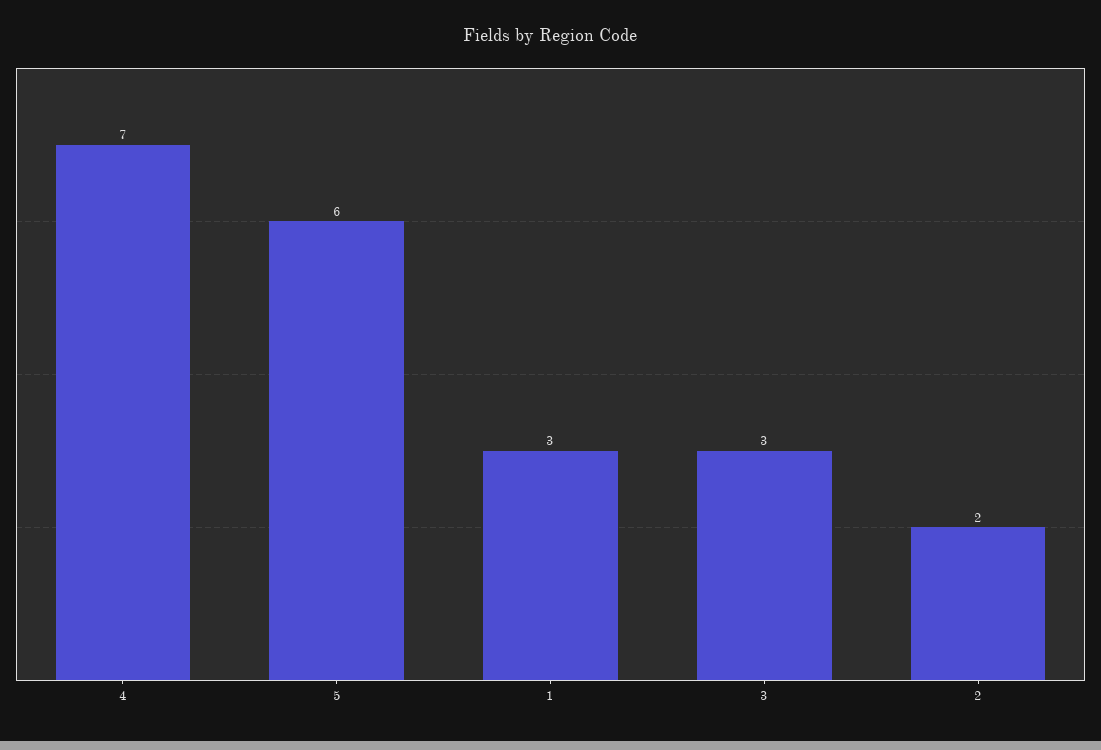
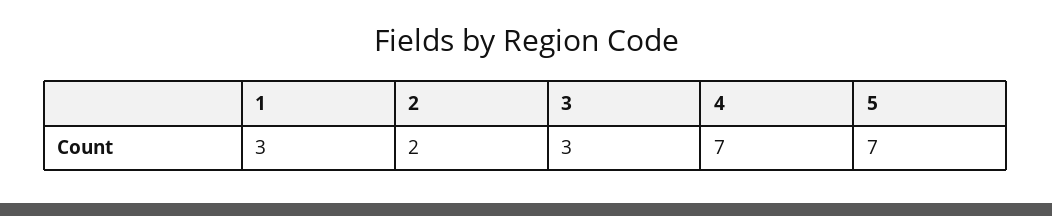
  {
    "4": 7,
-   "5": 6,
+   "5": 7,
    "1": 3,
    "3": 3,
    "2": 2
  }

